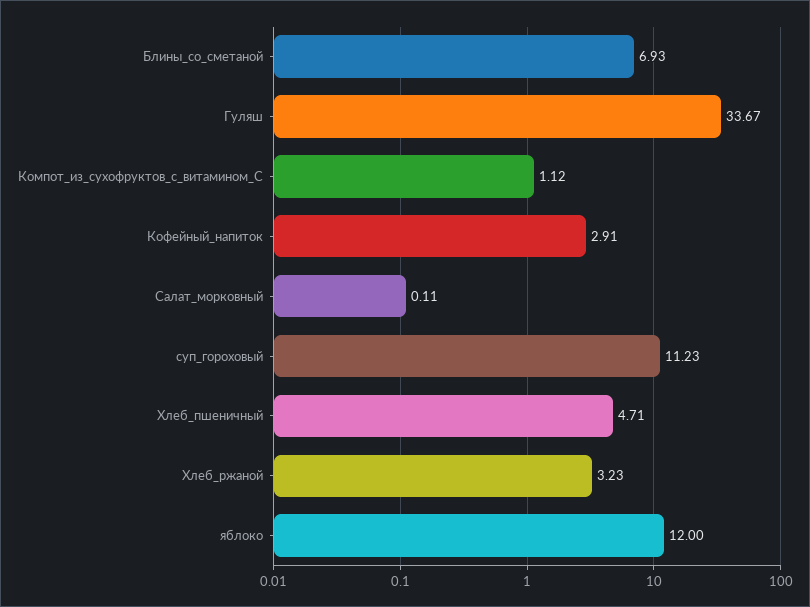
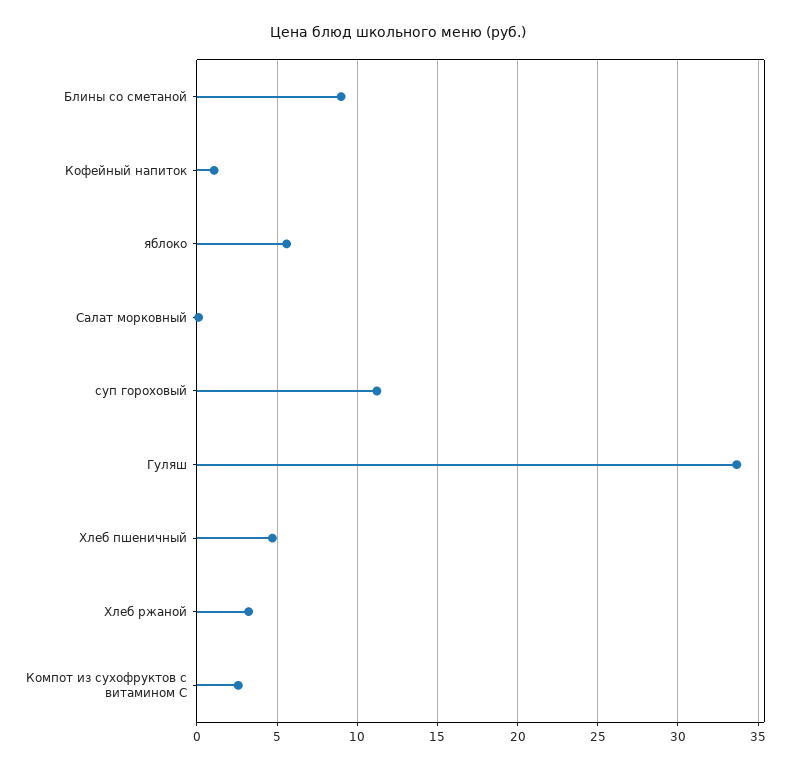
  {
-   "Блины_со_сметаной": 6.93,
+   "Блины_со_сметаной": 9,
    "Гуляш": 33.67,
-   "Компот_из_сухофруктов_с_витамином_С": 1.12,
+   "Компот_из_сухофруктов_с_витамином_С": 2.5,
-   "Кофейный_напиток": 2.91,
+   "Кофейный_напиток": 1,
    "Салат_морковный": 0.11,
    "суп_гороховый": 11.23,
    "Хлеб_пшеничный": 4.71,
    "Хлеб_ржаной": 3.23,
-   "яблоко": 12
+   "яблоко": 5.5
  }

